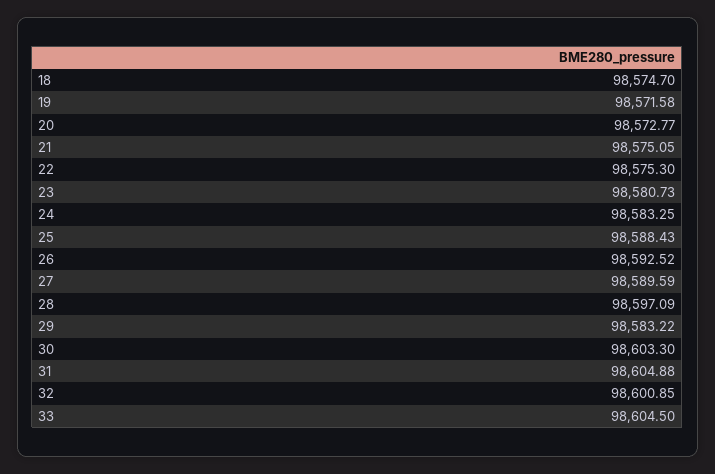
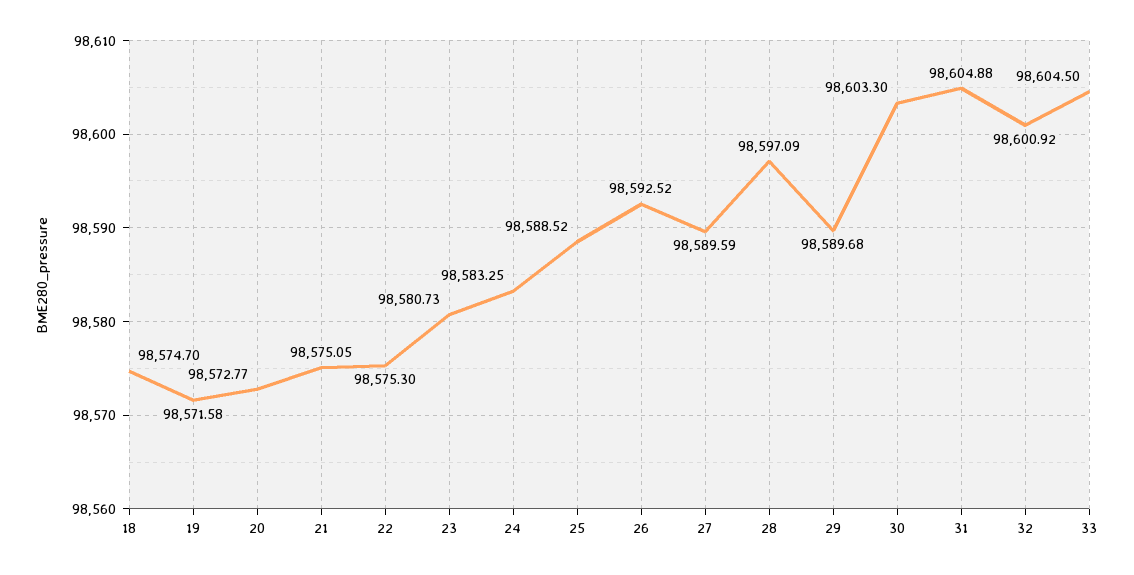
  {
    "18": 98574.7,
    "19": 98571.58,
    "20": 98572.77,
    "21": 98575.05,
    "22": 98575.3,
    "23": 98580.73,
    "24": 98583.25,
-   "25": 98588.43,
+   "25": 98588.52,
    "26": 98592.52,
    "27": 98589.59,
    "28": 98597.09,
-   "29": 98583.22,
+   "29": 98589.68,
    "30": 98603.3,
    "31": 98604.88,
-   "32": 98600.85,
+   "32": 98600.92,
    "33": 98604.5
  }

